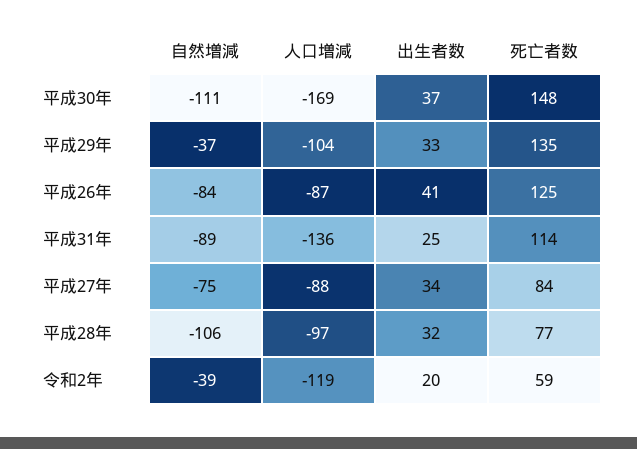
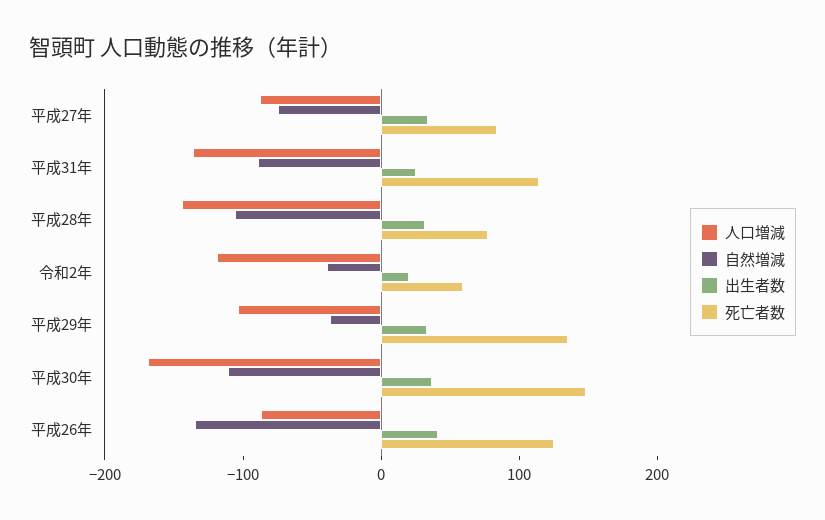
  {
    "自然増減": {
      "平成30年": -111,
      "平成29年": -37,
-     "平成26年": -84,
+     "平成26年": -140,
      "平成31年": -89,
      "平成27年": -75,
      "平成28年": -106,
      "令和2年": -39
    },
    "人口増減": {
      "平成30年": -169,
      "平成29年": -104,
      "平成26年": -87,
      "平成31年": -136,
      "平成27年": -88,
-     "平成28年": -97,
+     "平成28年": -140,
      "令和2年": -119
    },
    "出生者数": {
      "平成30年": 37,
      "平成29年": 33,
      "平成26年": 41,
      "平成31年": 25,
      "平成27年": 34,
      "平成28年": 32,
      "令和2年": 20
    },
    "死亡者数": {
      "平成30年": 148,
      "平成29年": 135,
      "平成26年": 125,
      "平成31年": 114,
      "平成27年": 84,
      "平成28年": 77,
      "令和2年": 59
    }
  }

